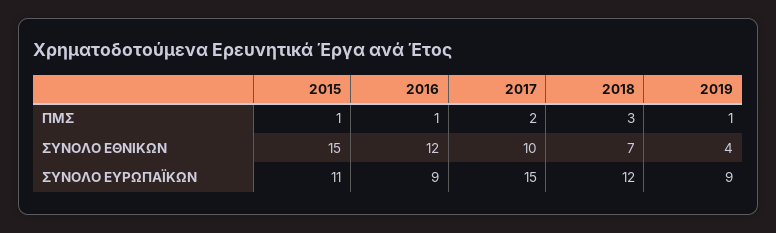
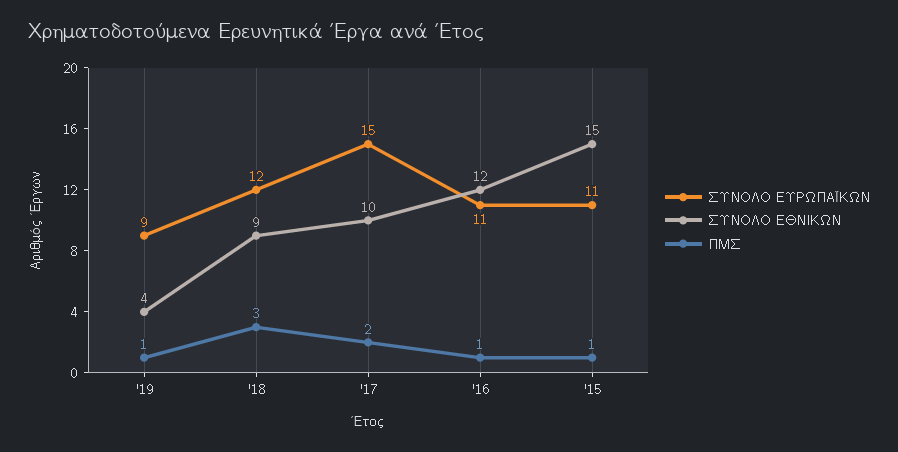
  {
    "ΠΜΣ": {
      "2015": 1,
      "2016": 1,
      "2017": 2,
      "2018": 3,
      "2019": 1
    },
    "ΣΥΝΟΛΟ ΕΘΝΙΚΩΝ": {
      "2015": 15,
      "2016": 12,
      "2017": 10,
-     "2018": 7,
+     "2018": 9,
      "2019": 4
    },
    "ΣΥΝΟΛΟ ΕΥΡΩΠΑΪΚΩΝ": {
      "2015": 11,
-     "2016": 9,
+     "2016": 11,
      "2017": 15,
      "2018": 12,
      "2019": 9
    }
  }

